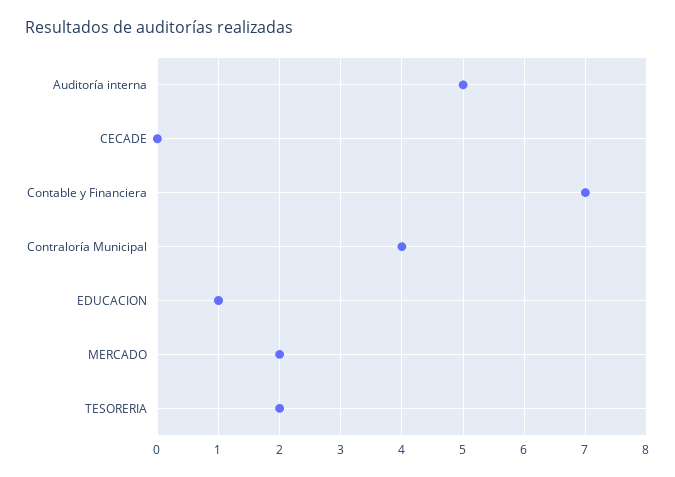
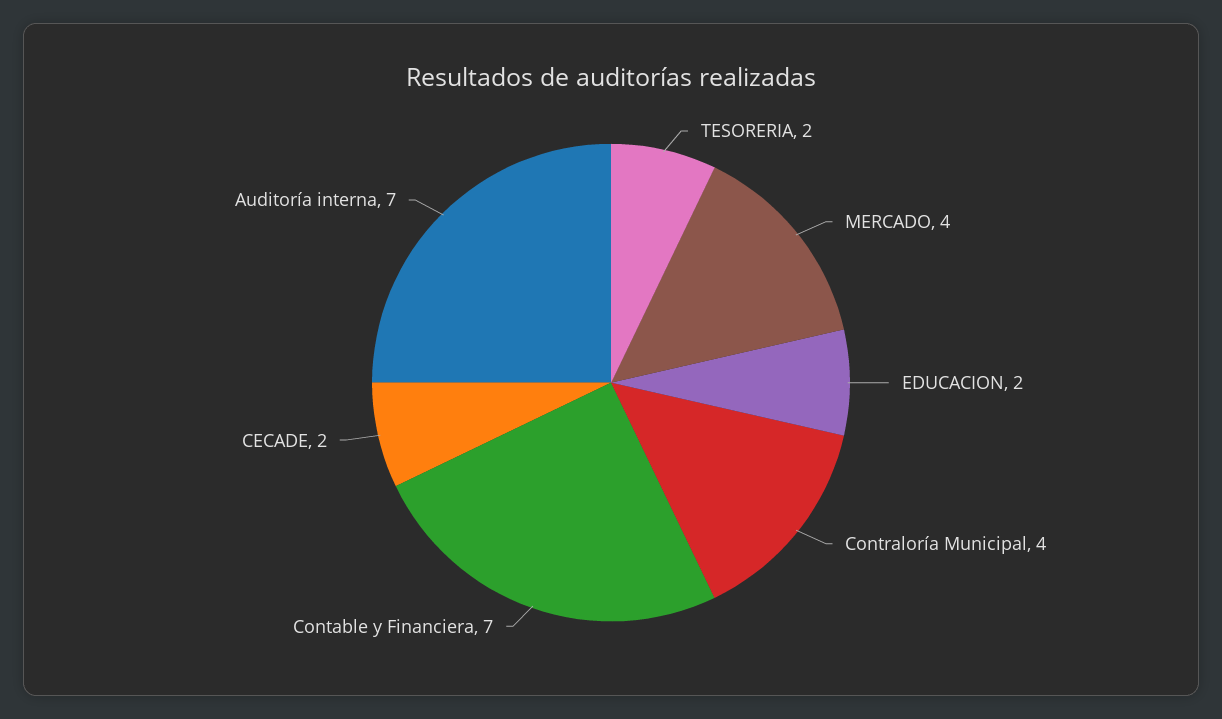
  {
-   "Auditoría interna": 5,
+   "Auditoría interna": 7,
-   "CECADE": 0,
+   "CECADE": 2,
    "Contable y Financiera": 7,
    "Contraloría Municipal": 4,
-   "EDUCACION": 1,
+   "EDUCACION": 2,
-   "MERCADO": 2,
+   "MERCADO": 4,
    "TESORERIA": 2
  }

